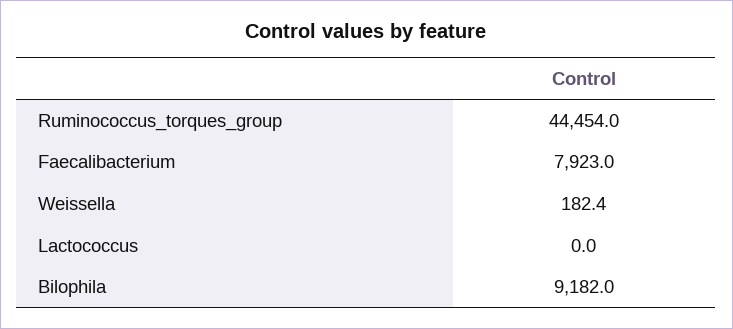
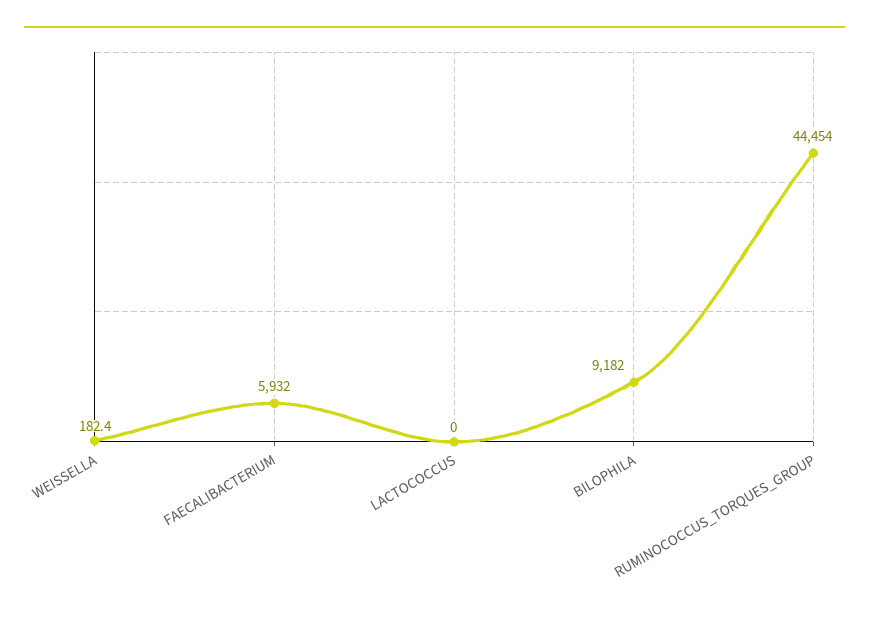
  {
    "Ruminococcus_torques_group": 44454,
-   "Faecalibacterium": 7923,
+   "Faecalibacterium": 5932,
    "Weissella": 182.4,
    "Lactococcus": 0,
    "Bilophila": 9182
  }

